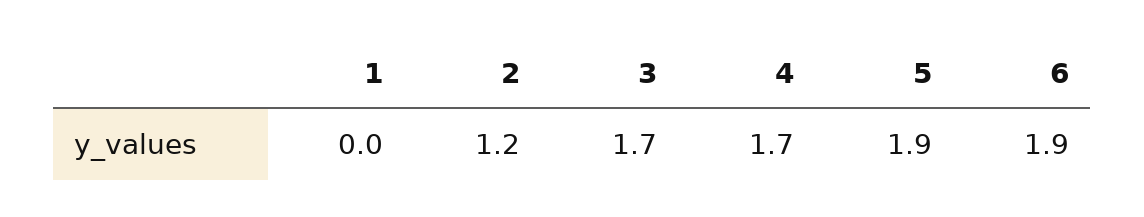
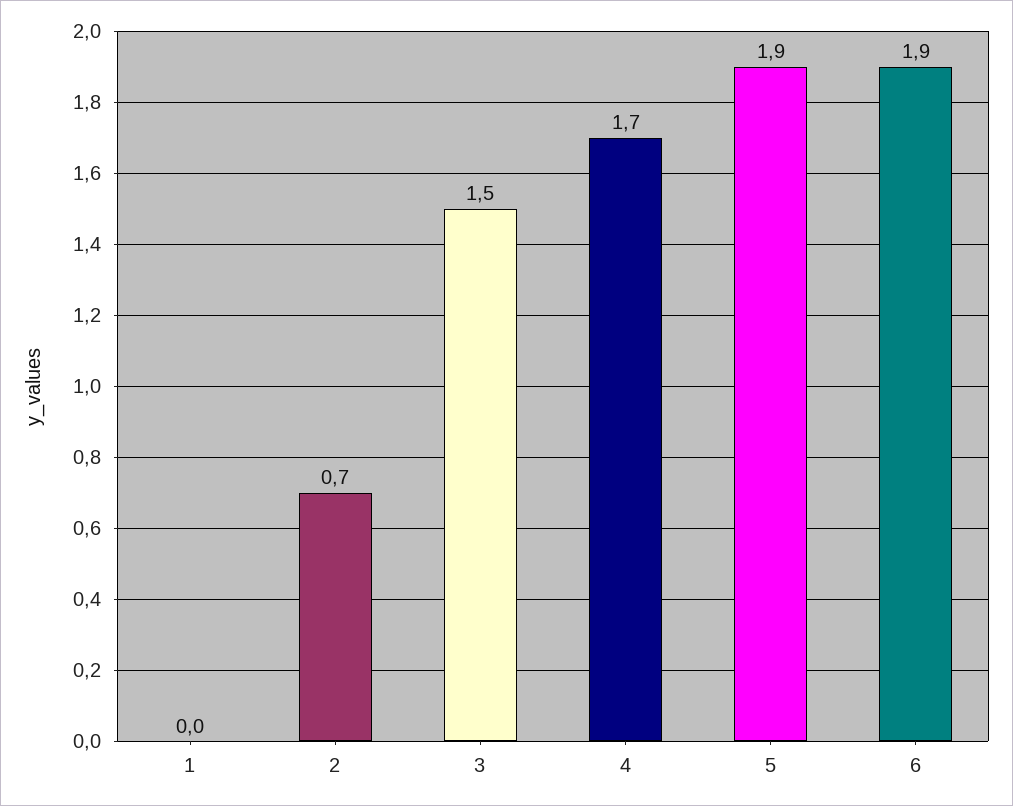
  {
    "1": 0,
-   "2": 1.2,
+   "2": 0.7,
-   "3": 1.7,
+   "3": 1.5,
    "4": 1.7,
    "5": 1.9,
    "6": 1.9
  }

